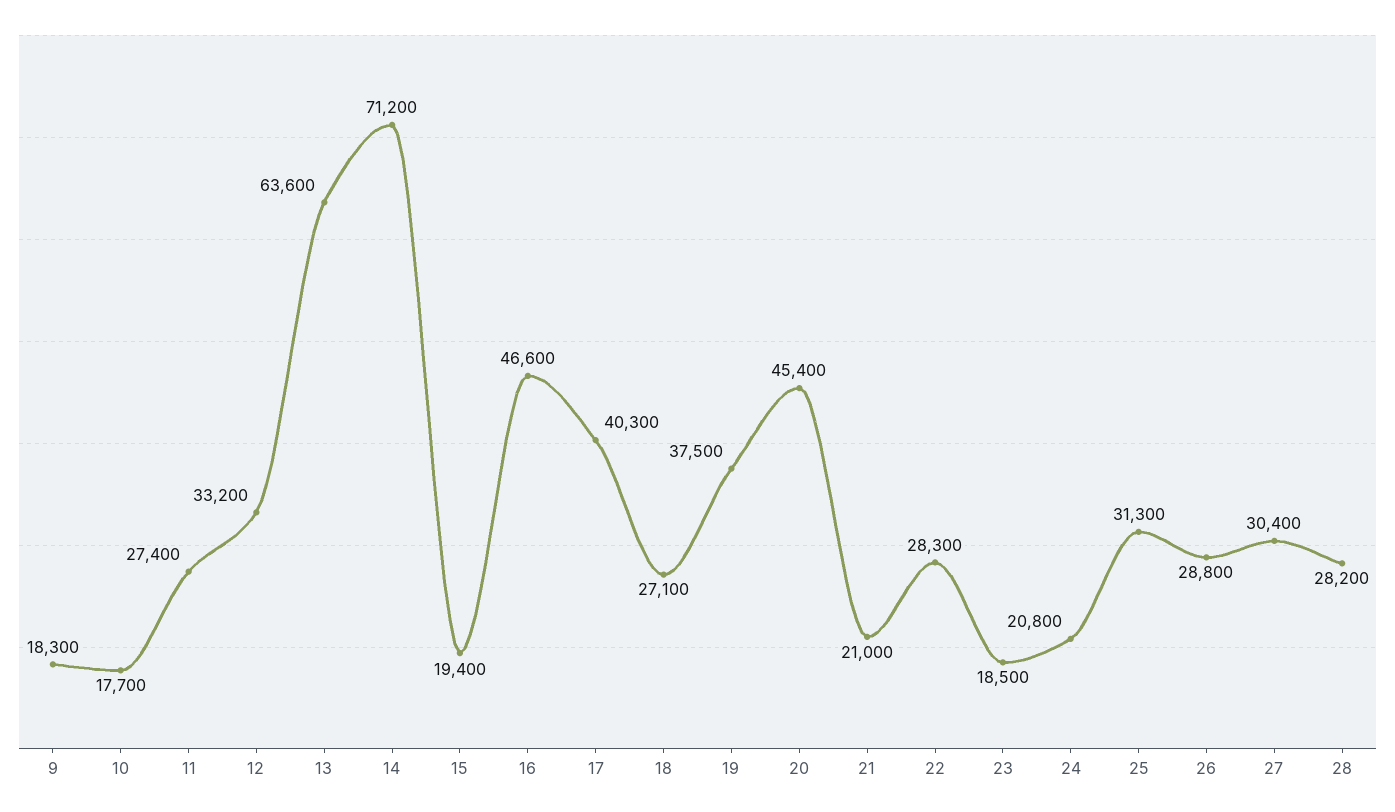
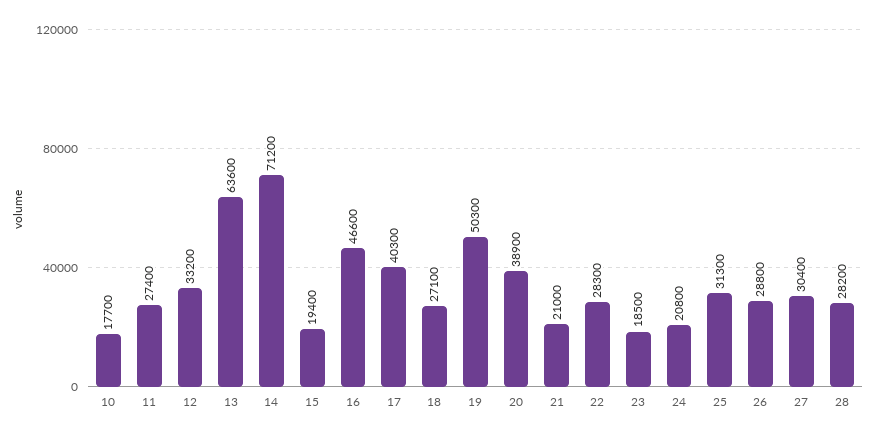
  {
-   "9": 18300,
    "10": 17700,
    "11": 27400,
    "12": 33200,
    "13": 63600,
    "14": 71200,
    "15": 19400,
    "16": 46600,
    "17": 40300,
    "18": 27100,
-   "19": 37500,
+   "19": 50300,
-   "20": 45400,
+   "20": 38900,
    "21": 21000,
    "22": 28300,
    "23": 18500,
    "24": 20800,
    "25": 31300,
    "26": 28800,
    "27": 30400,
    "28": 28200
  }

